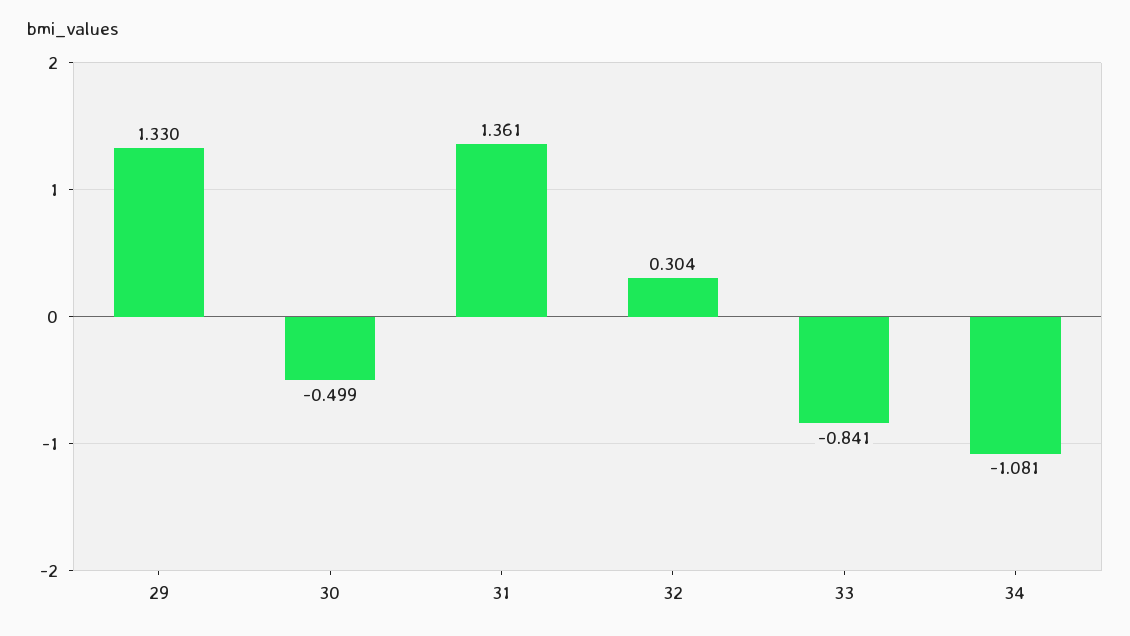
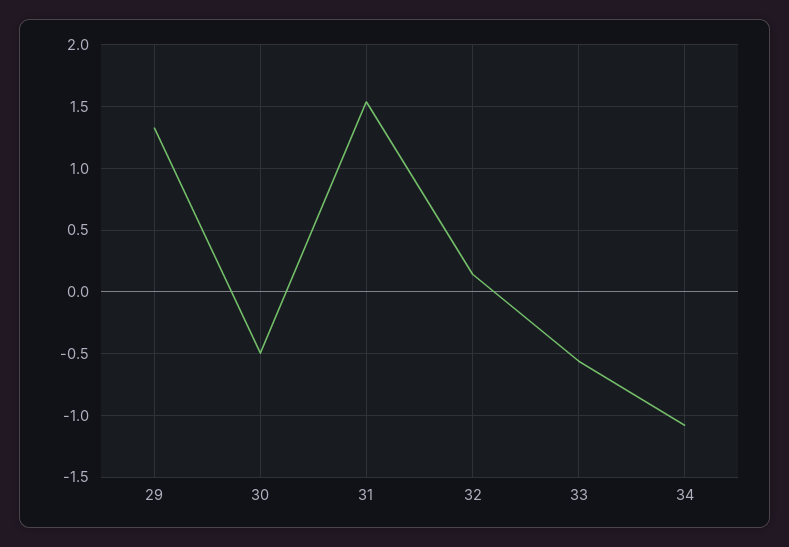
  {
    "29": 1.33,
    "30": -0.499,
-   "31": 1.361,
+   "31": 1.55,
-   "32": 0.304,
+   "32": 0.15,
-   "33": -0.841,
+   "33": -0.55,
    "34": -1.081
  }

